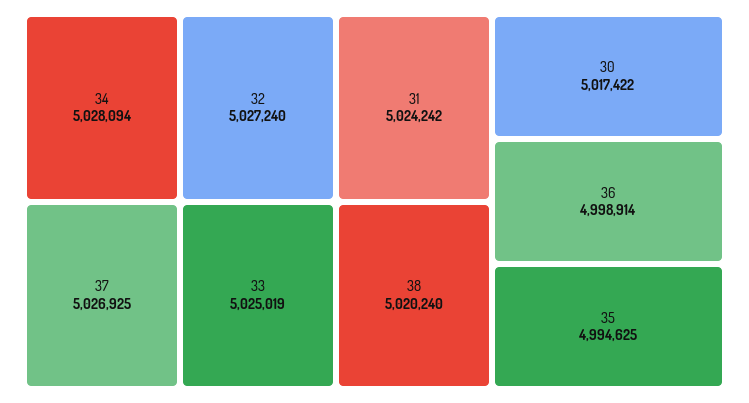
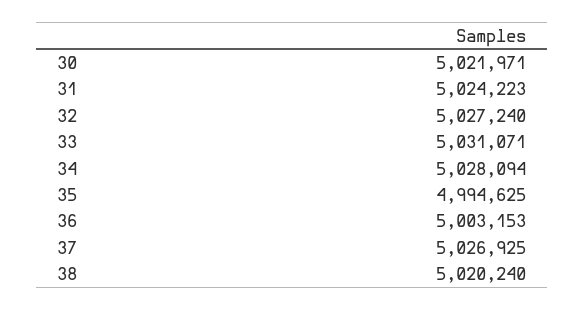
  {
    "34": 5028094,
    "32": 5027240,
    "37": 5026925,
-   "33": 5025019,
+   "33": 5031071,
-   "31": 5024242,
+   "31": 5024223,
    "38": 5020240,
-   "30": 5017422,
+   "30": 5021971,
-   "36": 4998914,
+   "36": 5003153,
    "35": 4994625
  }

